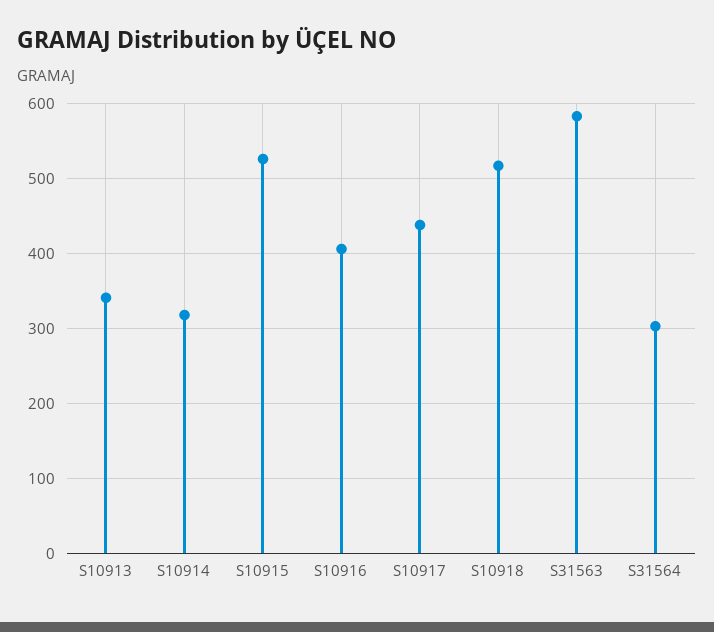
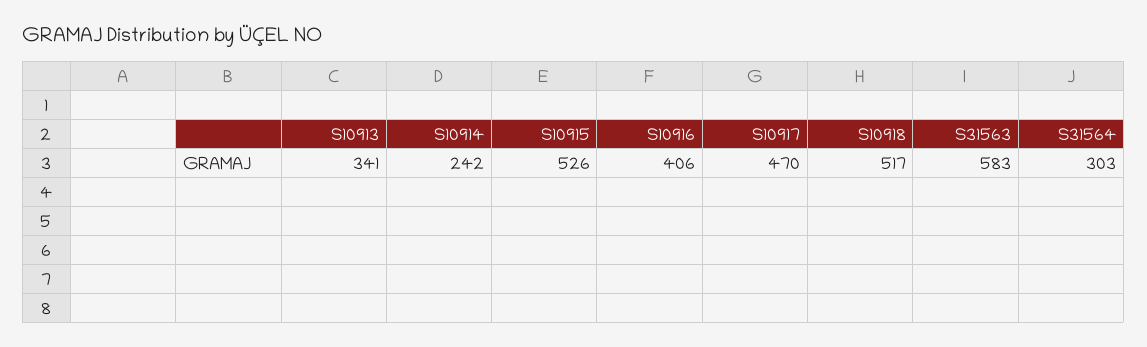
  {
    "S10913": 341,
-   "S10914": 320,
+   "S10914": 242,
    "S10915": 526,
    "S10916": 406,
-   "S10917": 440,
+   "S10917": 470,
    "S10918": 517,
    "S31563": 583,
    "S31564": 303
  }

